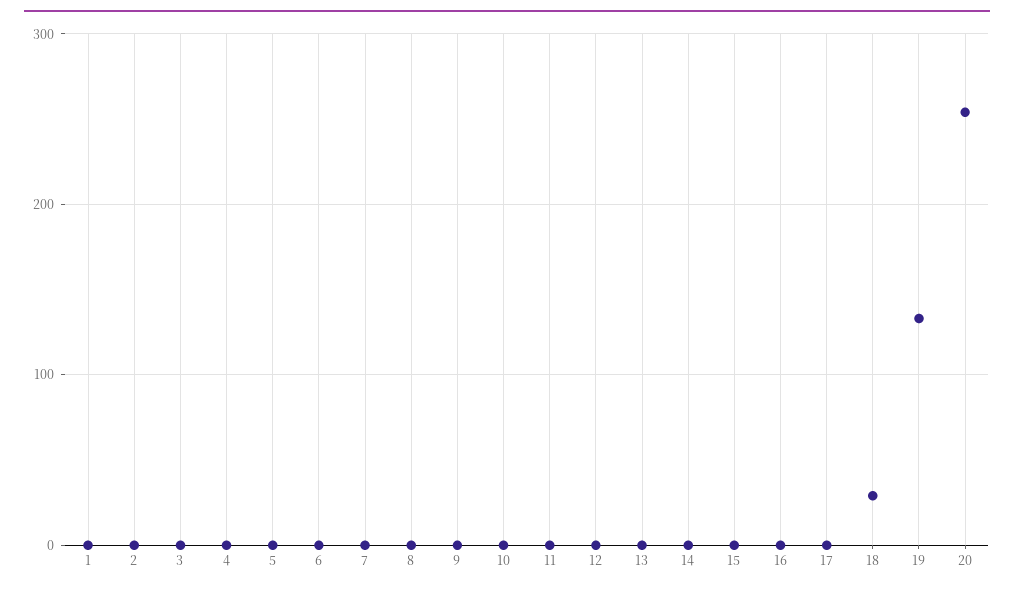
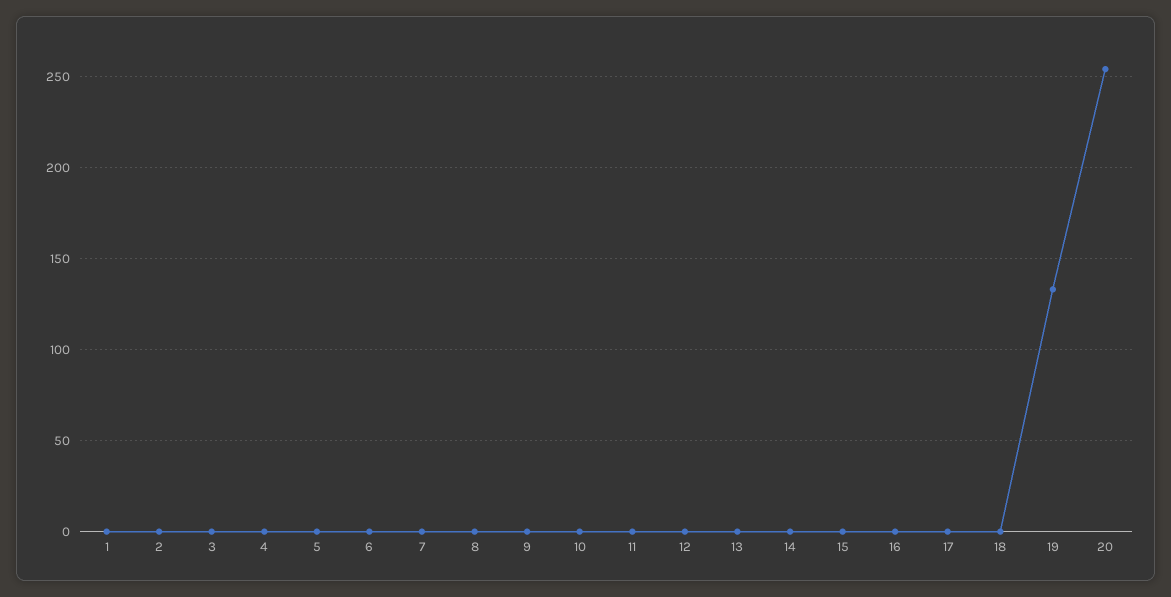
  {
    "1": 0,
    "2": 0,
    "3": 0,
    "4": 0,
    "5": 0,
    "6": 0,
    "7": 0,
    "8": 0,
    "9": 0,
    "10": 0,
    "11": 0,
    "12": 0,
    "13": 0,
    "14": 0,
    "15": 0,
    "16": 0,
    "17": 0,
-   "18": 30,
+   "18": 0,
    "19": 135,
    "20": 255
  }

